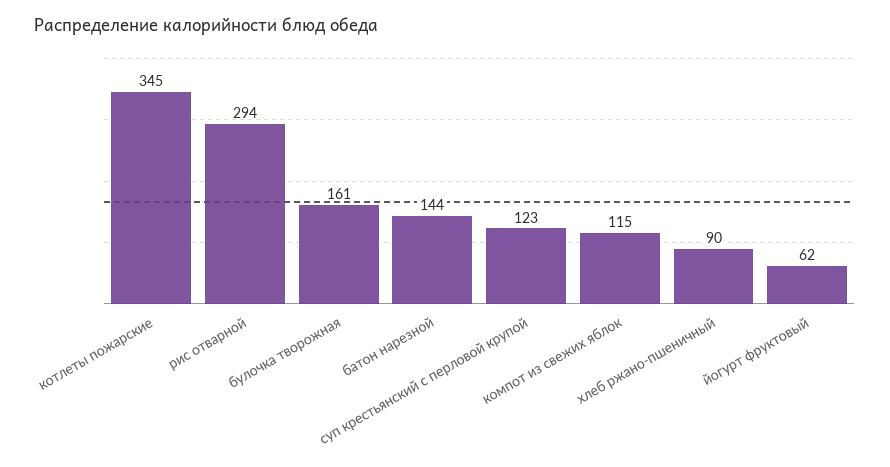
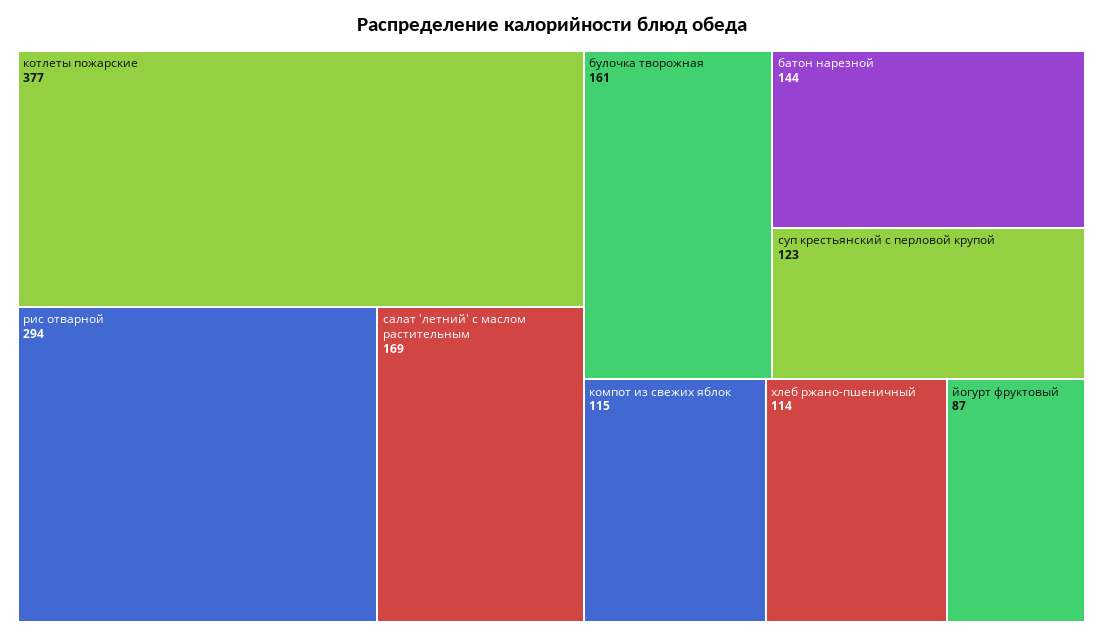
  {
-   "котлеты пожарские": 345,
+   "котлеты пожарские": 377,
    "рис отварной": 294,
    "булочка творожная": 161,
    "батон нарезной": 144,
    "суп крестьянский с перловой крупой": 123,
    "компот из свежих яблок": 115,
-   "хлеб ржано-пшеничный": 90,
+   "хлеб ржано-пшеничный": 114,
-   "йогурт фруктовый": 62
+   "йогурт фруктовый": 87,
+   "салат 'летний' с маслом растительным": 169
  }

